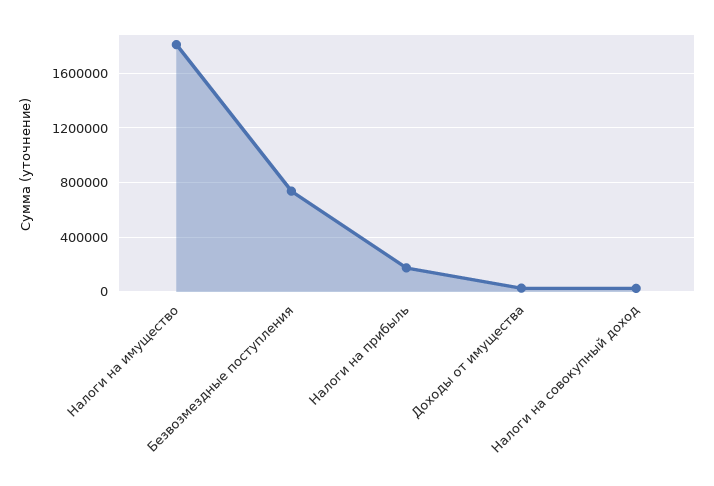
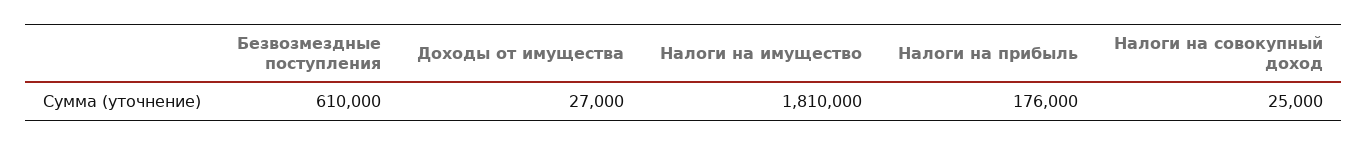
  {
    "Налоги на имущество": 1810000,
-   "Безвозмездные поступления": 750000,
+   "Безвозмездные поступления": 610000,
    "Налоги на прибыль": 176000,
    "Доходы от имущества": 27000,
    "Налоги на совокупный доход": 25000
  }

